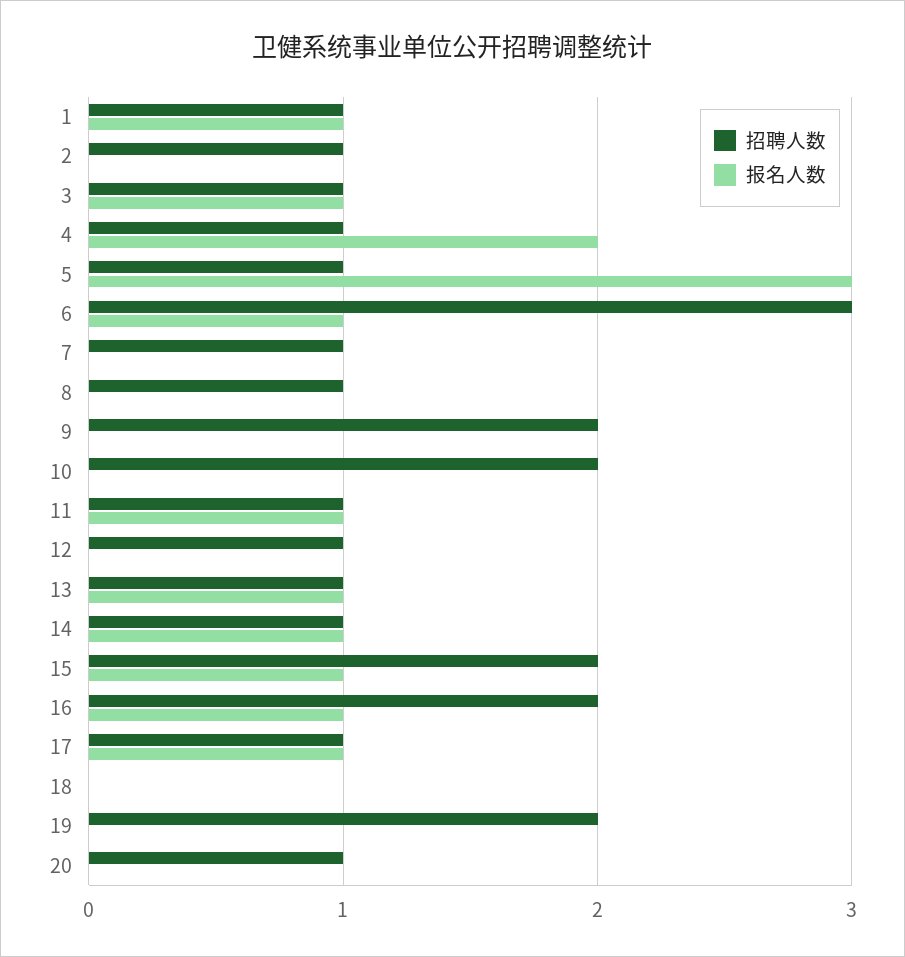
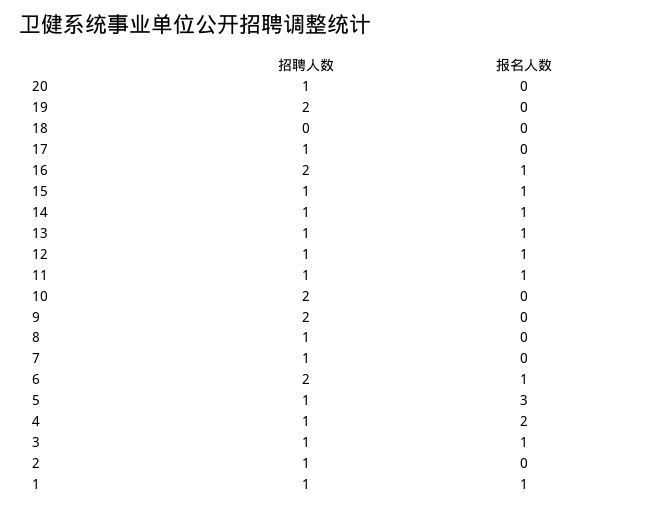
  {
    "招聘人数": {
      "1": 1,
      "2": 1,
      "3": 1,
      "4": 1,
      "5": 1,
-     "6": 3,
+     "6": 2,
      "7": 1,
      "8": 1,
      "9": 2,
      "10": 2,
      "11": 1,
      "12": 1,
      "13": 1,
      "14": 1,
-     "15": 2,
+     "15": 1,
      "16": 2,
      "17": 1,
      "18": 0,
      "19": 2,
      "20": 1
    },
    "报名人数": {
      "1": 1,
      "2": 0,
      "3": 1,
      "4": 2,
      "5": 3,
      "6": 1,
      "7": 0,
      "8": 0,
      "9": 0,
      "10": 0,
      "11": 1,
-     "12": 0,
+     "12": 1,
      "13": 1,
      "14": 1,
      "15": 1,
      "16": 1,
-     "17": 1,
+     "17": 0,
      "18": 0,
      "19": 0,
      "20": 0
    }
  }

